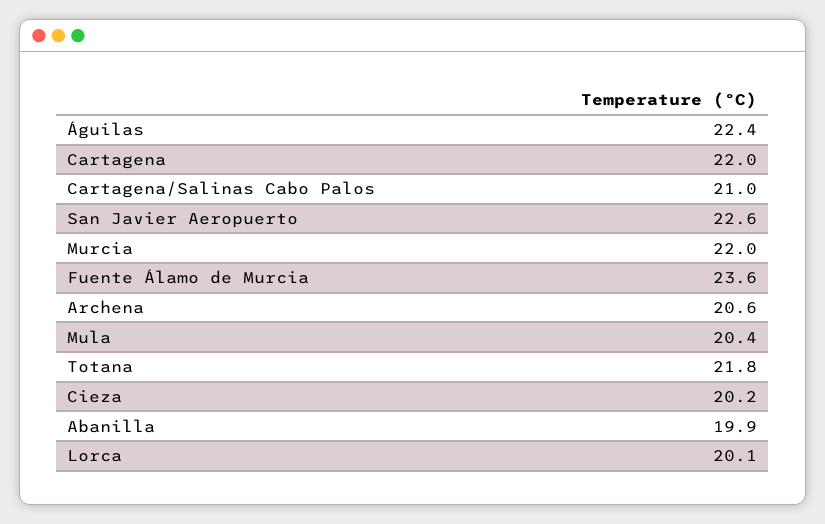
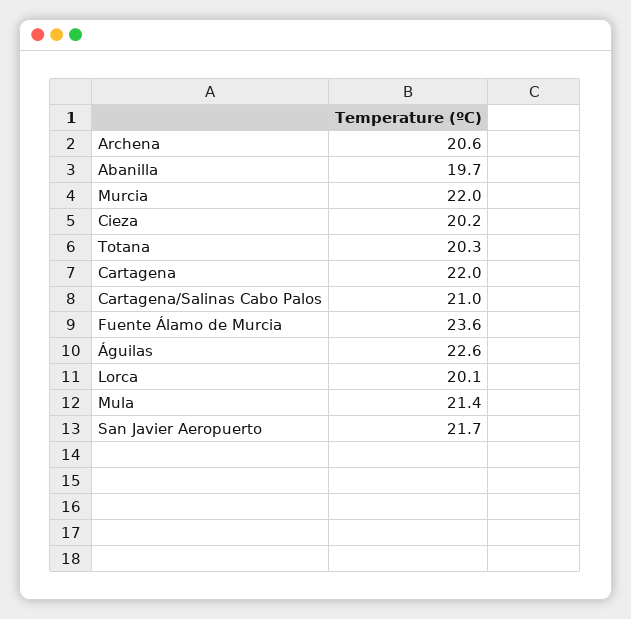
  {
-   "Águilas": 22.4,
+   "Águilas": 22.6,
    "Cartagena": 22,
    "Cartagena/Salinas Cabo Palos": 21,
-   "San Javier Aeropuerto": 22.6,
+   "San Javier Aeropuerto": 21.7,
    "Murcia": 22,
    "Fuente Álamo de Murcia": 23.6,
    "Archena": 20.6,
-   "Mula": 20.4,
+   "Mula": 21.4,
-   "Totana": 21.8,
+   "Totana": 20.3,
    "Cieza": 20.2,
-   "Abanilla": 19.9,
+   "Abanilla": 19.7,
    "Lorca": 20.1
  }

